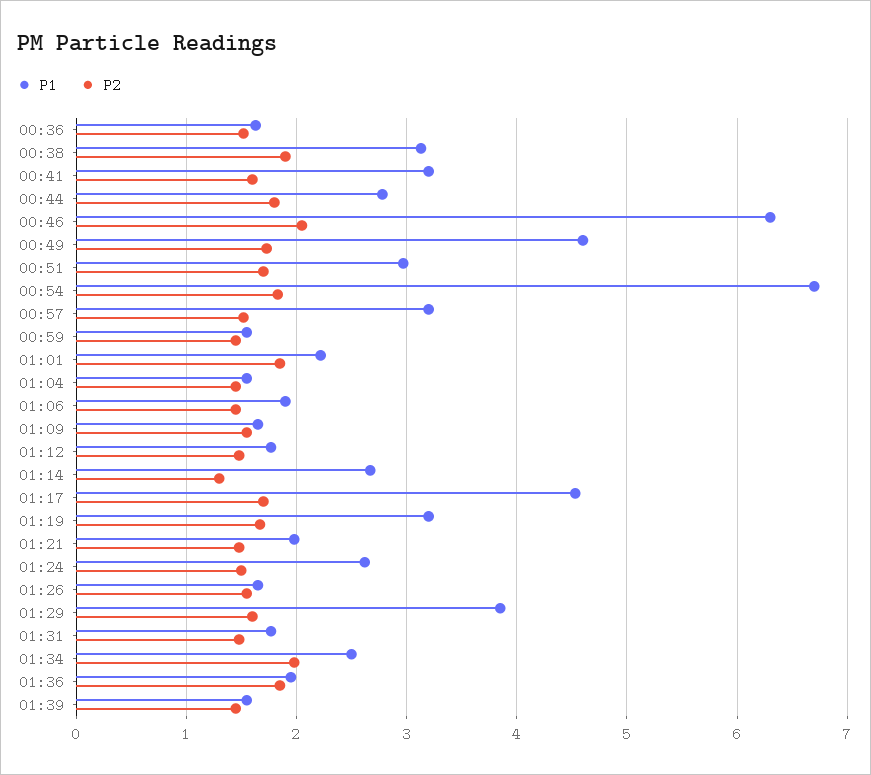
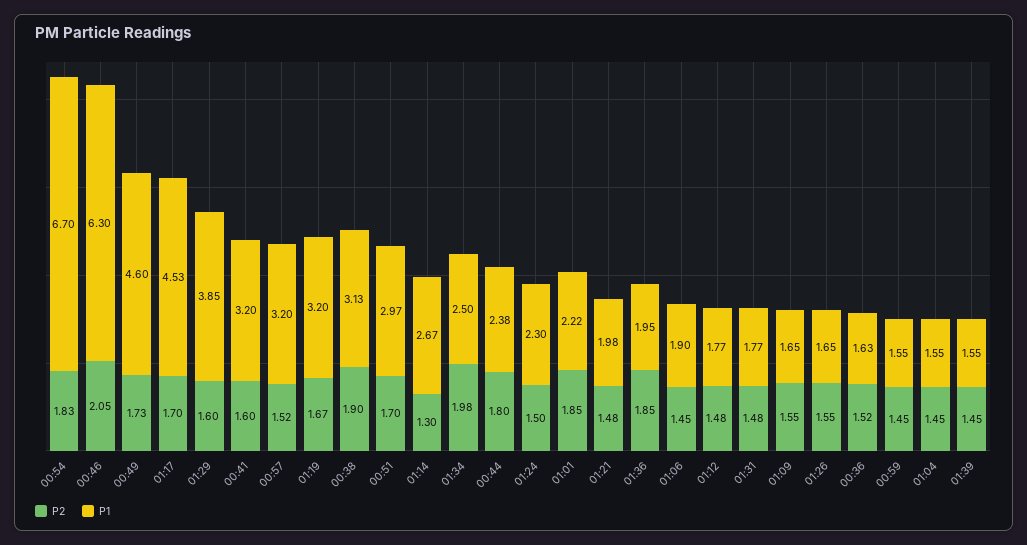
  {
    "P1": {
      "00:36": 1.63,
      "00:38": 3.13,
      "00:41": 3.2,
-     "00:44": 2.8,
+     "00:44": 2.38,
      "00:46": 6.3,
      "00:49": 4.6,
      "00:51": 2.97,
      "00:54": 6.7,
      "00:57": 3.2,
      "00:59": 1.55,
      "01:01": 2.22,
      "01:04": 1.55,
      "01:06": 1.9,
      "01:09": 1.65,
      "01:12": 1.77,
      "01:14": 2.67,
      "01:17": 4.53,
      "01:19": 3.2,
      "01:21": 1.98,
-     "01:24": 2.6,
+     "01:24": 2.3,
      "01:26": 1.65,
      "01:29": 3.85,
      "01:31": 1.77,
      "01:34": 2.5,
      "01:36": 1.95,
      "01:39": 1.55
    },
    "P2": {
      "00:36": 1.52,
      "00:38": 1.9,
      "00:41": 1.6,
      "00:44": 1.8,
      "00:46": 2.05,
      "00:49": 1.73,
      "00:51": 1.7,
      "00:54": 1.83,
      "00:57": 1.52,
      "00:59": 1.45,
      "01:01": 1.85,
      "01:04": 1.45,
      "01:06": 1.45,
      "01:09": 1.55,
      "01:12": 1.48,
      "01:14": 1.3,
      "01:17": 1.7,
      "01:19": 1.67,
      "01:21": 1.48,
      "01:24": 1.5,
      "01:26": 1.55,
      "01:29": 1.6,
      "01:31": 1.48,
      "01:34": 1.98,
      "01:36": 1.85,
      "01:39": 1.45
    }
  }

